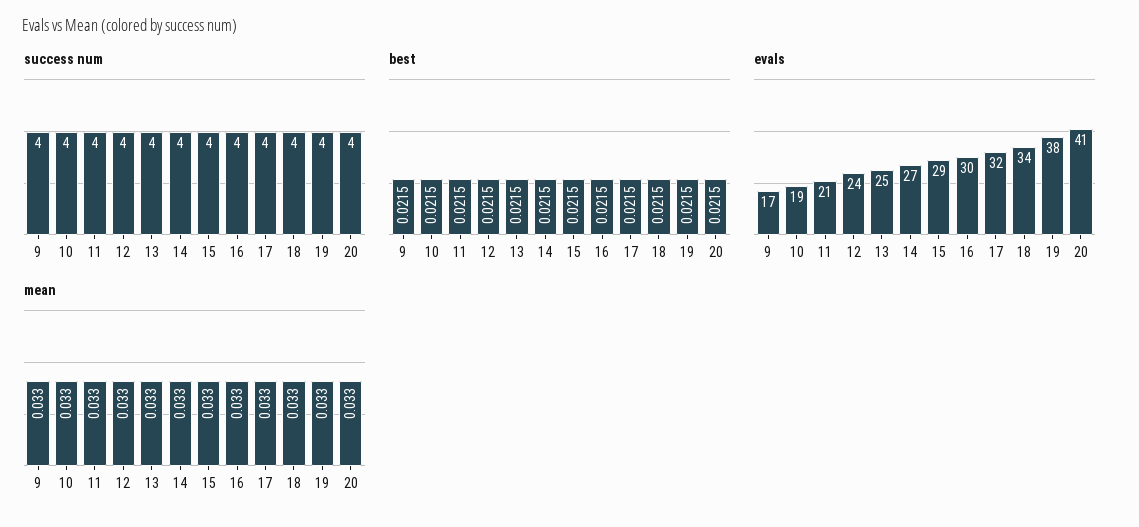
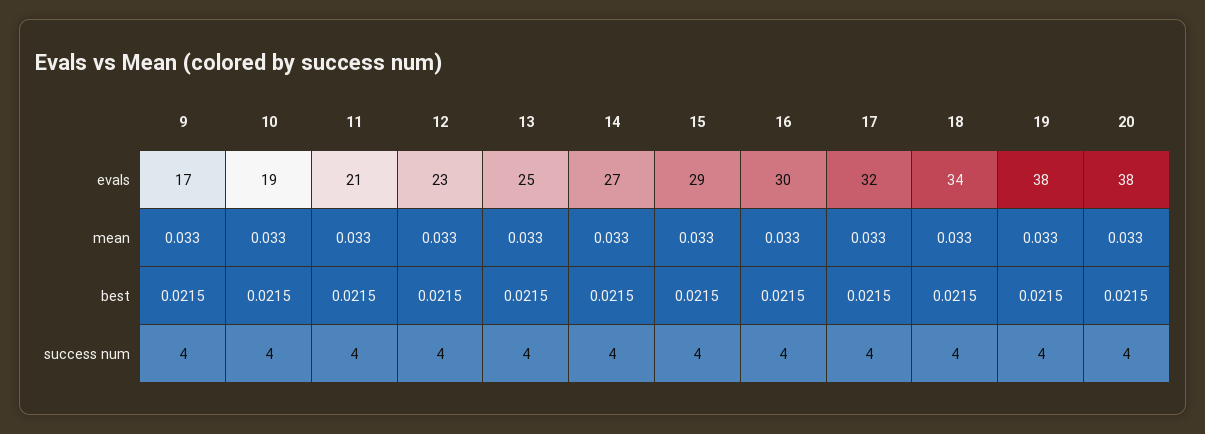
  {
    "success num": {
      "9": 4,
      "10": 4,
      "11": 4,
      "12": 4,
      "13": 4,
      "14": 4,
      "15": 4,
      "16": 4,
      "17": 4,
      "18": 4,
      "19": 4,
      "20": 4
    },
    "best": {
      "9": 0.0215,
      "10": 0.0215,
      "11": 0.0215,
      "12": 0.0215,
      "13": 0.0215,
      "14": 0.0215,
      "15": 0.0215,
      "16": 0.0215,
      "17": 0.0215,
      "18": 0.0215,
      "19": 0.0215,
      "20": 0.0215
    },
    "evals": {
      "9": 17,
      "10": 19,
      "11": 21,
-     "12": 24,
+     "12": 23,
      "13": 25,
      "14": 27,
      "15": 29,
      "16": 30,
      "17": 32,
      "18": 34,
      "19": 38,
-     "20": 41
+     "20": 38
    },
    "mean": {
      "9": 0.033,
      "10": 0.033,
      "11": 0.033,
      "12": 0.033,
      "13": 0.033,
      "14": 0.033,
      "15": 0.033,
      "16": 0.033,
      "17": 0.033,
      "18": 0.033,
      "19": 0.033,
      "20": 0.033
    }
  }

